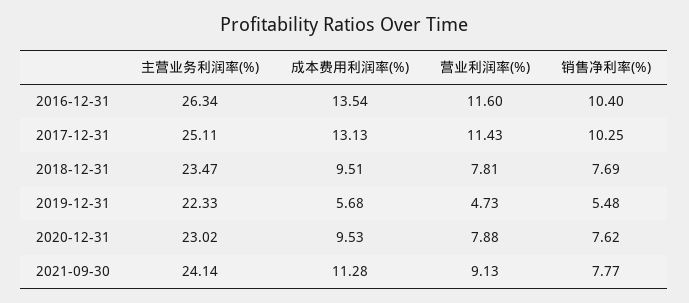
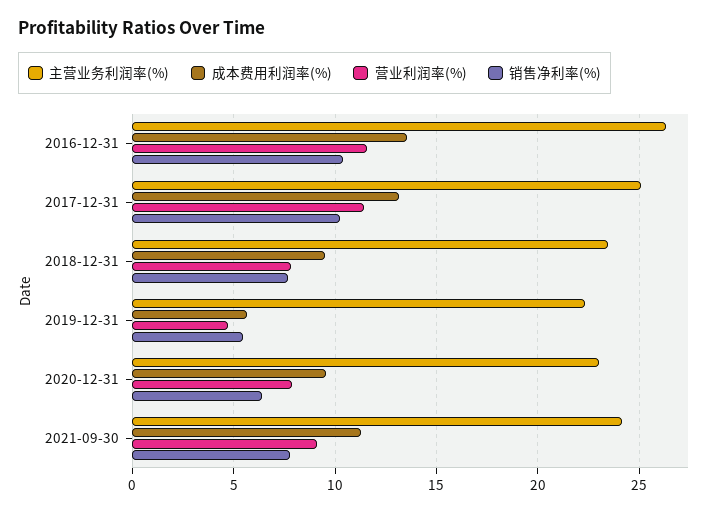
  {
    "主营业务利润率(%)": {
      "2016-12-31": 26.34,
      "2017-12-31": 25.11,
      "2018-12-31": 23.47,
      "2019-12-31": 22.33,
      "2020-12-31": 23.02,
      "2021-09-30": 24.14
    },
    "成本费用利润率(%)": {
      "2016-12-31": 13.54,
      "2017-12-31": 13.13,
      "2018-12-31": 9.51,
      "2019-12-31": 5.68,
      "2020-12-31": 9.53,
      "2021-09-30": 11.28
    },
    "营业利润率(%)": {
      "2016-12-31": 11.6,
      "2017-12-31": 11.43,
      "2018-12-31": 7.81,
      "2019-12-31": 4.73,
      "2020-12-31": 7.88,
      "2021-09-30": 9.13
    },
    "销售净利率(%)": {
      "2016-12-31": 10.4,
      "2017-12-31": 10.25,
      "2018-12-31": 7.69,
      "2019-12-31": 5.48,
-     "2020-12-31": 7.62,
+     "2020-12-31": 6.5,
      "2021-09-30": 7.77
    }
  }

